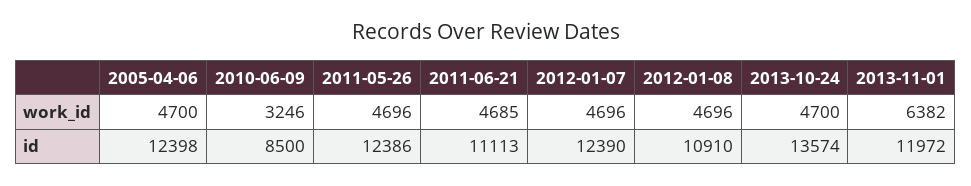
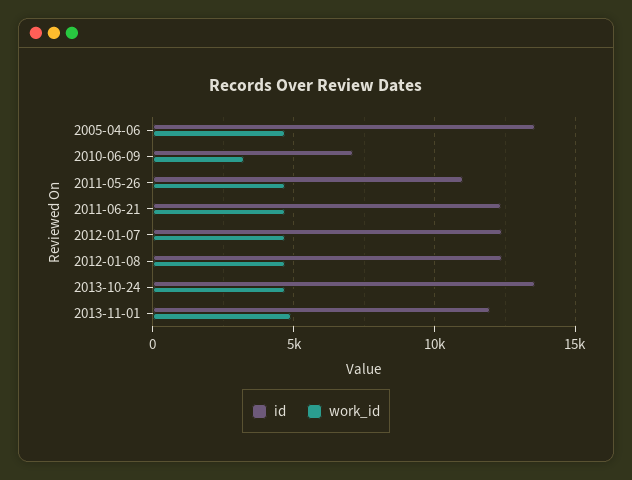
  {
    "work_id": {
      "2005-04-06": 4700,
      "2010-06-09": 3246,
      "2011-05-26": 4696,
      "2011-06-21": 4685,
      "2012-01-07": 4696,
      "2012-01-08": 4696,
      "2013-10-24": 4700,
-     "2013-11-01": 6382
+     "2013-11-01": 5000
    },
    "id": {
-     "2005-04-06": 12398,
+     "2005-04-06": 13500,
-     "2010-06-09": 8500,
+     "2010-06-09": 7000,
-     "2011-05-26": 12386,
+     "2011-05-26": 11000,
-     "2011-06-21": 11113,
+     "2011-06-21": 12500,
      "2012-01-07": 12390,
-     "2012-01-08": 10910,
+     "2012-01-08": 12500,
      "2013-10-24": 13574,
      "2013-11-01": 11972
    }
  }

